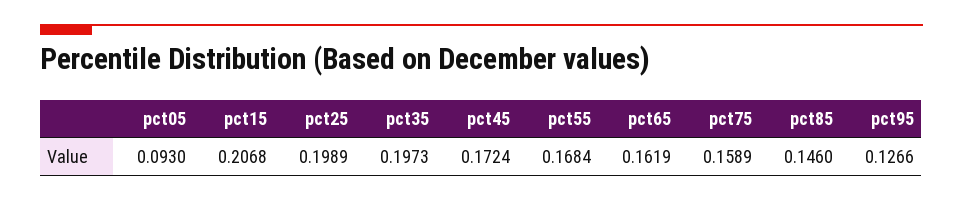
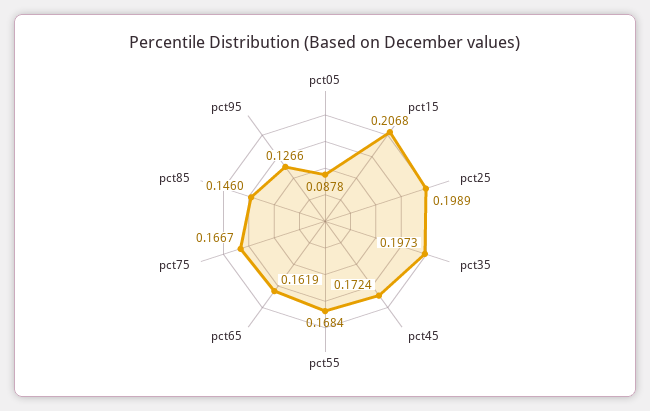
  {
-   "pct05": 0.093,
+   "pct05": 0.0878,
    "pct15": 0.2068,
    "pct25": 0.1989,
    "pct35": 0.1973,
    "pct45": 0.1724,
    "pct55": 0.1684,
    "pct65": 0.1619,
-   "pct75": 0.1589,
+   "pct75": 0.1667,
    "pct85": 0.146,
    "pct95": 0.1266
  }

